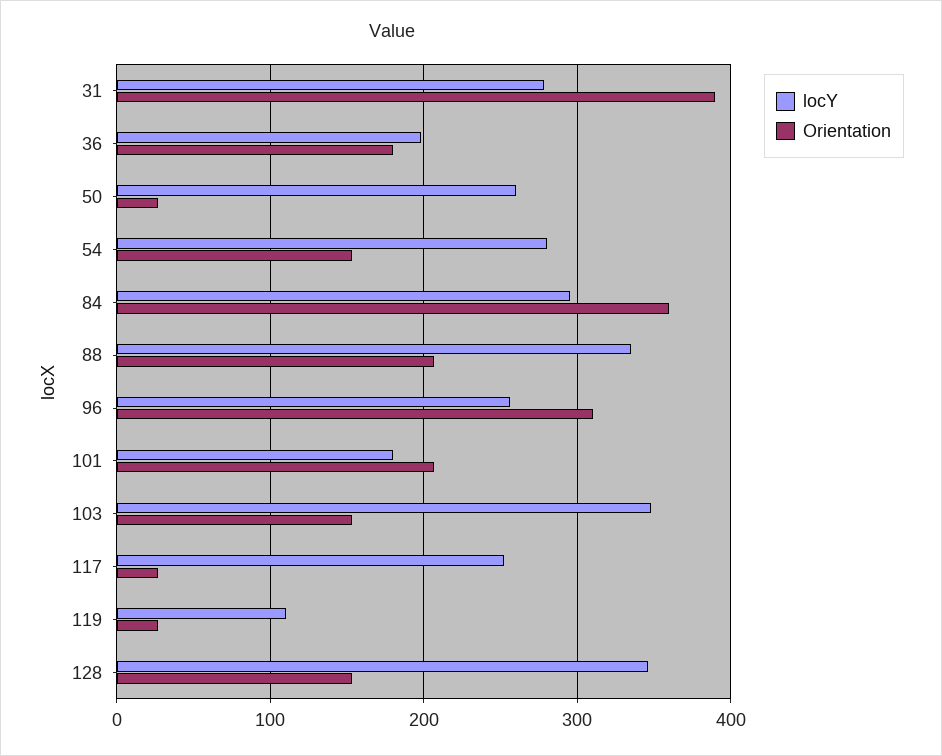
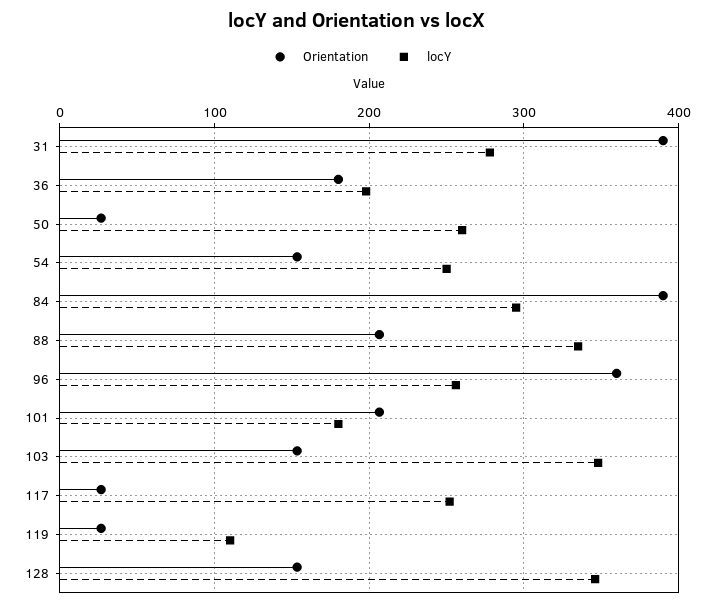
  {
    "locY": {
      "31": 280,
      "36": 200,
      "50": 260,
-     "54": 280,
+     "54": 250,
      "84": 300,
      "88": 340,
      "96": 260,
      "101": 180,
      "103": 350,
      "117": 250,
      "119": 110,
      "128": 350
    },
    "Orientation": {
      "31": 390,
      "36": 180,
      "50": 30,
      "54": 150,
-     "84": 360,
+     "84": 390,
      "88": 210,
-     "96": 310,
+     "96": 360,
      "101": 210,
      "103": 150,
      "117": 30,
      "119": 30,
      "128": 150
    }
  }

